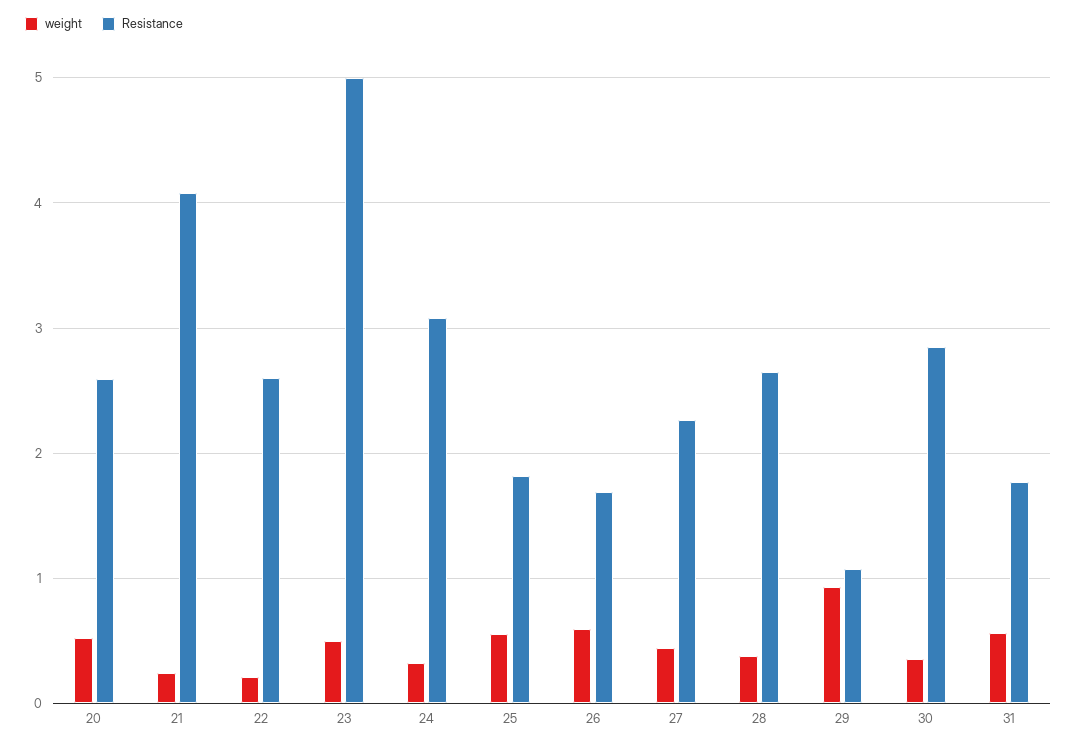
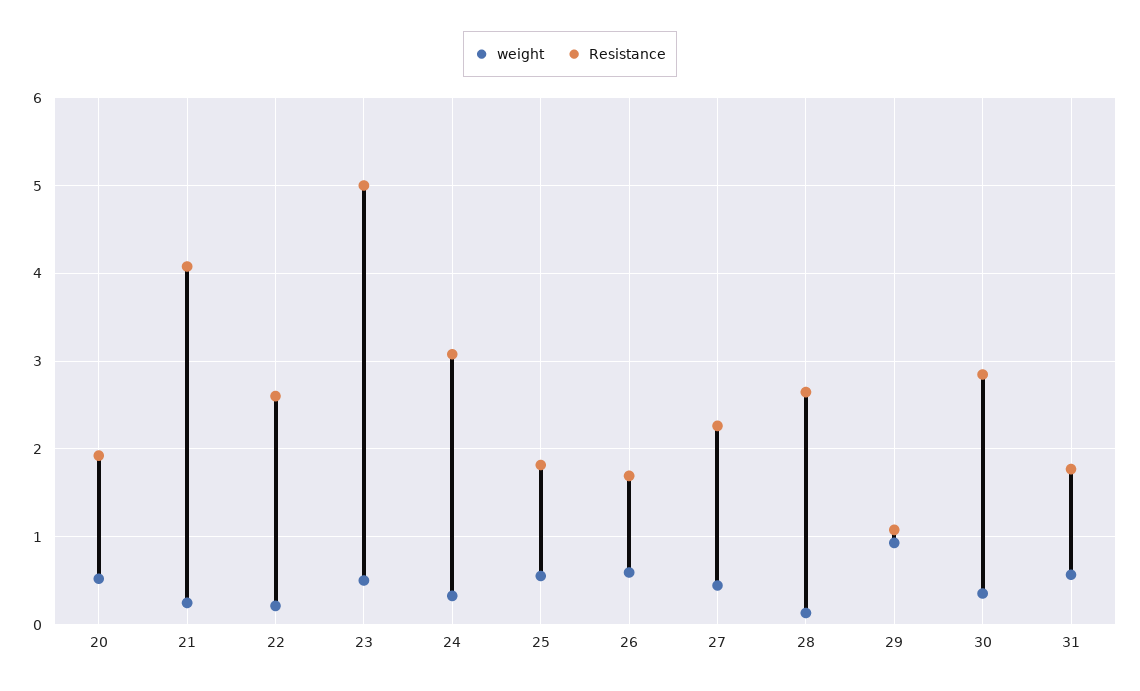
  {
    "weight": {
      "20": 0.5,
      "21": 0.2,
      "22": 0.2,
      "23": 0.5,
      "24": 0.3,
      "25": 0.6,
      "26": 0.6,
      "27": 0.4,
-     "28": 0.4,
+     "28": 0.1,
      "29": 0.9,
      "30": 0.4,
      "31": 0.6
    },
    "Resistance": {
-     "20": 2.6,
+     "20": 1.9,
      "21": 4.1,
      "22": 2.6,
      "23": 5,
      "24": 3.1,
      "25": 1.8,
      "26": 1.7,
      "27": 2.3,
      "28": 2.6,
      "29": 1.1,
      "30": 2.8,
      "31": 1.8
    }
  }

